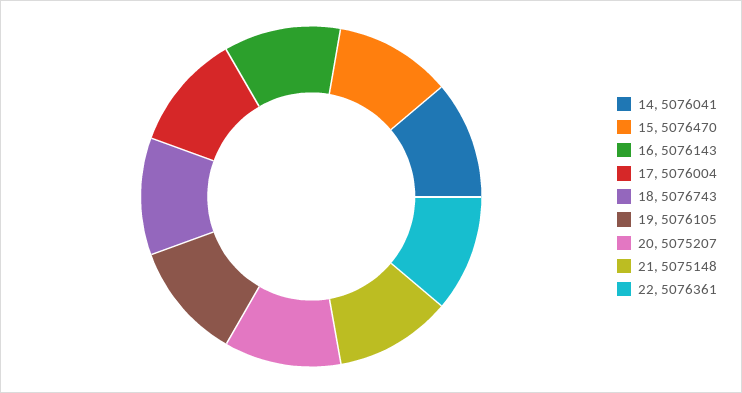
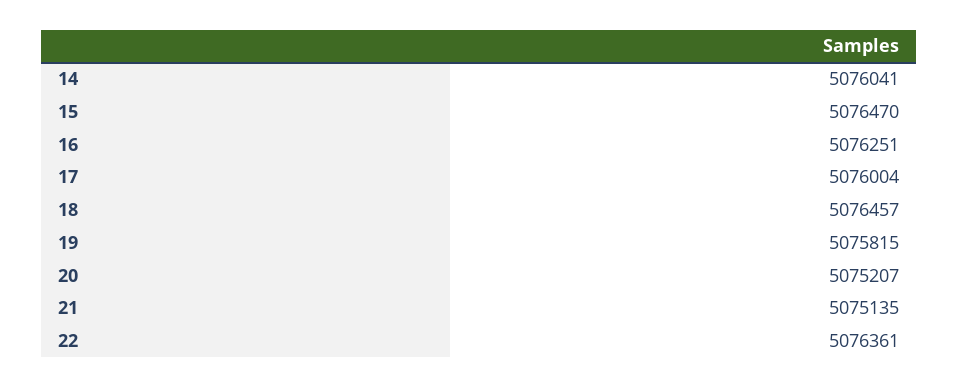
  {
    "14": 5076041,
    "15": 5076470,
-   "16": 5076143,
+   "16": 5076251,
    "17": 5076004,
-   "18": 5076743,
+   "18": 5076457,
-   "19": 5076105,
+   "19": 5075815,
    "20": 5075207,
-   "21": 5075148,
+   "21": 5075135,
    "22": 5076361
  }

